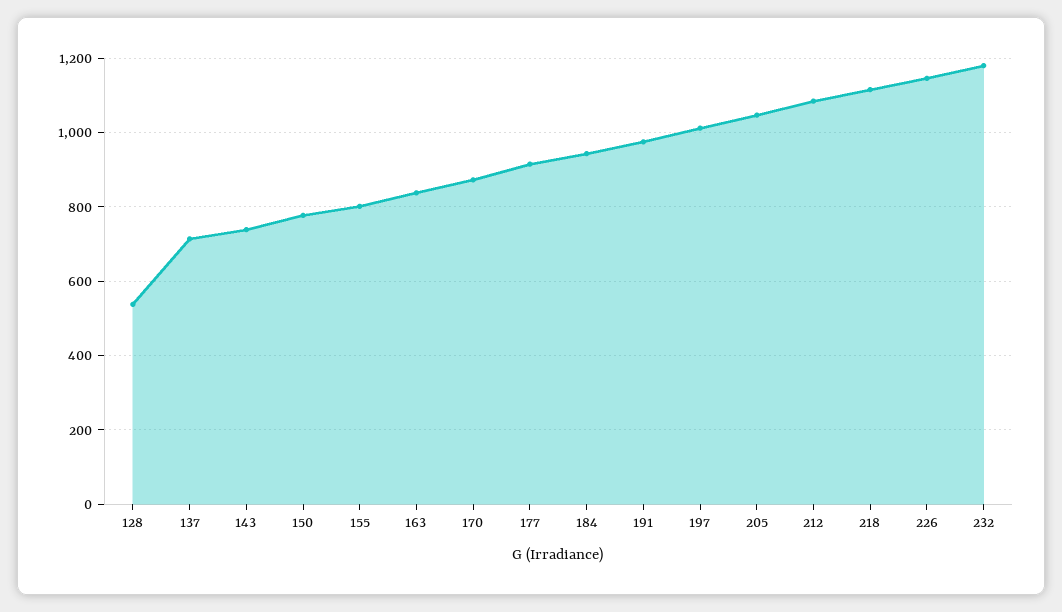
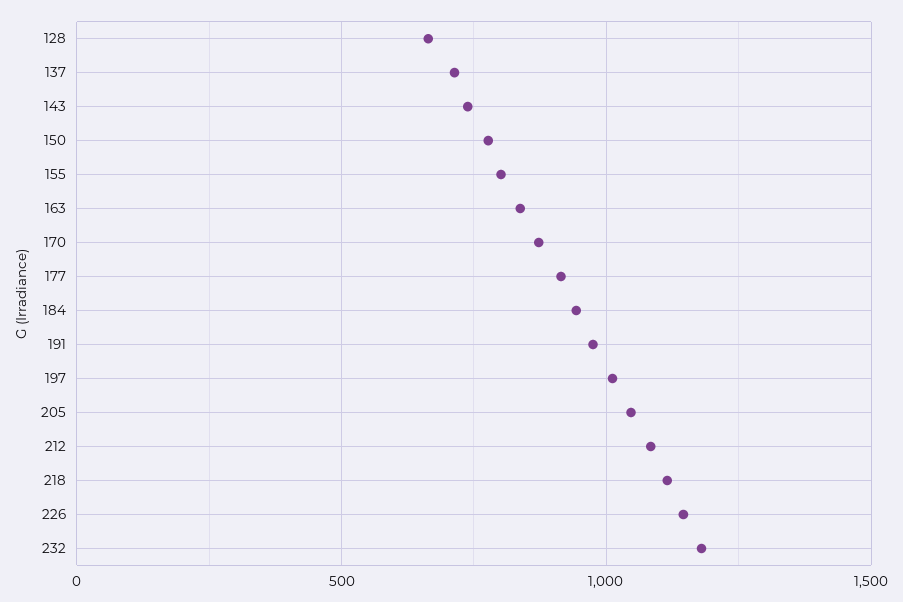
  {
-   "128": 540,
+   "128": 650,
    "137": 720,
    "143": 740,
    "150": 780,
    "155": 800,
    "163": 840,
    "170": 880,
    "177": 920,
    "184": 940,
    "191": 980,
    "197": 1020,
    "205": 1040,
    "212": 1080,
    "218": 1120,
    "226": 1140,
    "232": 1180
  }

